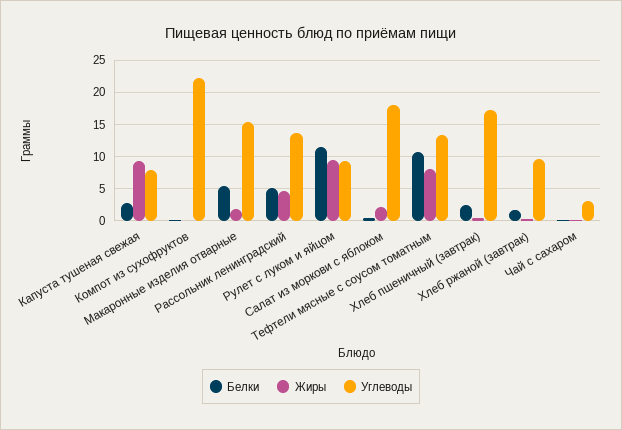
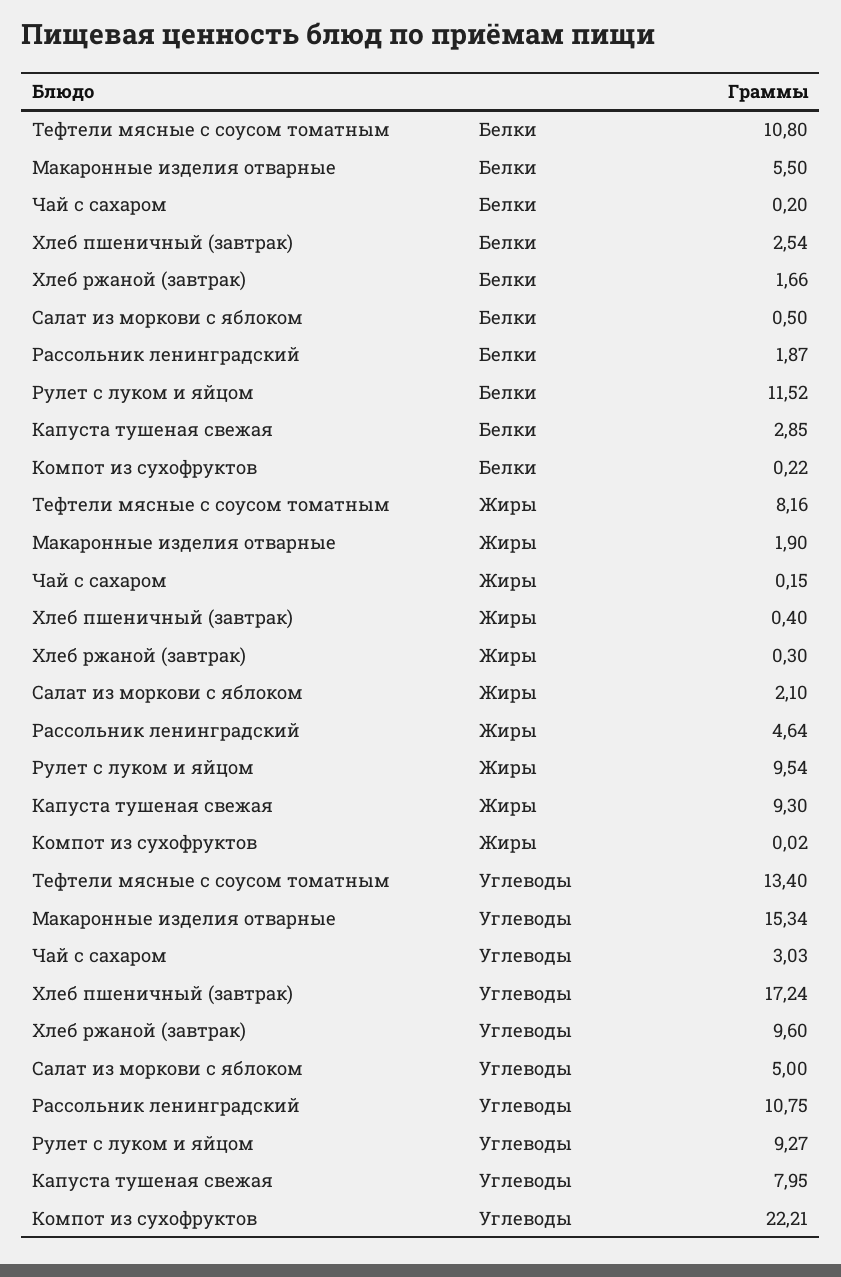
  {
    "Белки": {
      "Капуста тушеная свежая": 2.85,
      "Компот из сухофруктов": 0.22,
      "Макаронные изделия отварные": 5.5,
-     "Рассольник ленинградский": 5,
+     "Рассольник ленинградский": 1.87,
      "Рулет с луком и яйцом": 11.52,
      "Салат из моркови с яблоком": 0.5,
      "Тефтели мясные с соусом томатным": 10.8,
      "Хлеб пшеничный (завтрак)": 2.54,
      "Хлеб ржаной (завтрак)": 1.66,
      "Чай с сахаром": 0.2
    },
    "Жиры": {
      "Капуста тушеная свежая": 9.3,
      "Компот из сухофруктов": 0.02,
      "Макаронные изделия отварные": 1.9,
      "Рассольник ленинградский": 4.64,
      "Рулет с луком и яйцом": 9.54,
      "Салат из моркови с яблоком": 2.1,
      "Тефтели мясные с соусом томатным": 8.16,
      "Хлеб пшеничный (завтрак)": 0.4,
      "Хлеб ржаной (завтрак)": 0.3,
      "Чай с сахаром": 0.15
    },
    "Углеводы": {
      "Капуста тушеная свежая": 7.95,
      "Компот из сухофруктов": 22.21,
      "Макаронные изделия отварные": 15.34,
-     "Рассольник ленинградский": 14,
+     "Рассольник ленинградский": 10.75,
      "Рулет с луком и яйцом": 9.27,
-     "Салат из моркови с яблоком": 18,
+     "Салат из моркови с яблоком": 5,
      "Тефтели мясные с соусом томатным": 13.4,
      "Хлеб пшеничный (завтрак)": 17.24,
      "Хлеб ржаной (завтрак)": 9.6,
      "Чай с сахаром": 3.03
    }
  }

